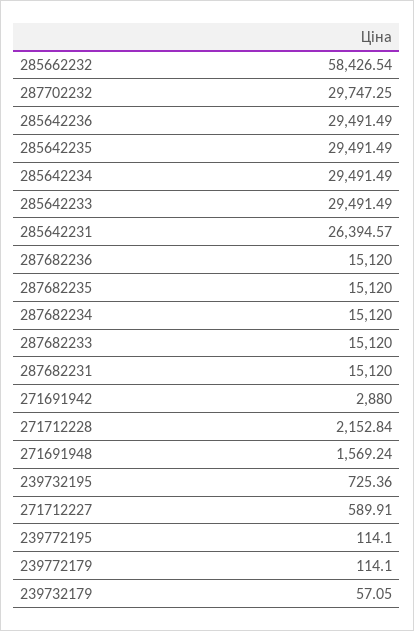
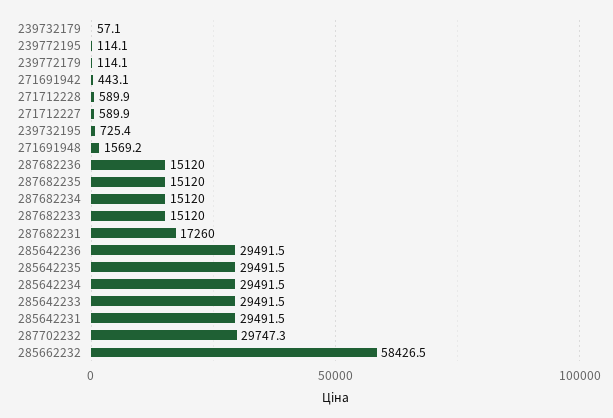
  {
    "285662232": 58426.54,
    "287702232": 29747.25,
    "285642236": 29491.49,
    "285642235": 29491.49,
    "285642234": 29491.49,
    "285642233": 29491.49,
-   "285642231": 26394.57,
+   "285642231": 29491.5,
    "287682236": 15120,
    "287682235": 15120,
    "287682234": 15120,
    "287682233": 15120,
-   "287682231": 15120,
+   "287682231": 17260,
-   "271691942": 2880,
+   "271691942": 443.1,
-   "271712228": 2152.84,
+   "271712228": 589.9,
    "271691948": 1569.24,
    "239732195": 725.36,
    "271712227": 589.91,
    "239772195": 114.1,
    "239772179": 114.1,
    "239732179": 57.05
  }

